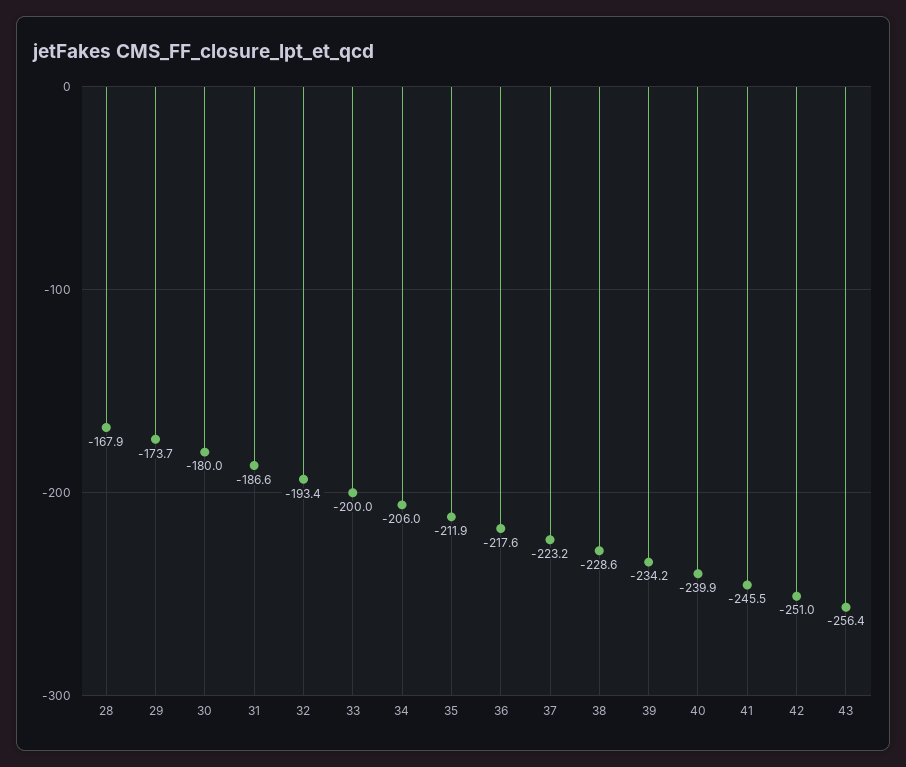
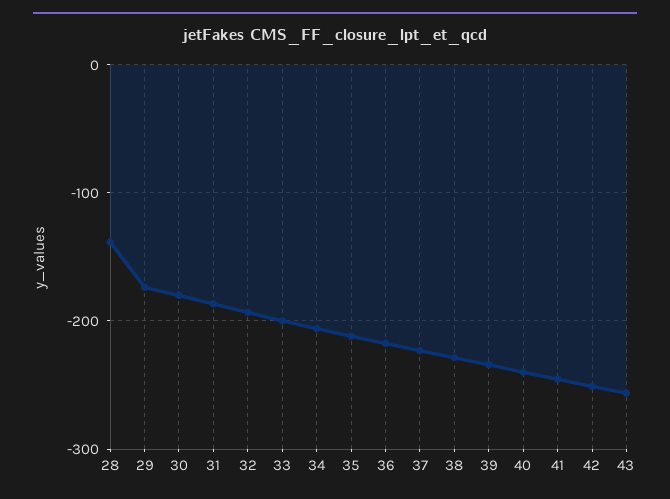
  {
-   "28": -167.9,
+   "28": -140,
    "29": -173.7,
    "30": -180,
    "31": -186.6,
    "32": -193.4,
    "33": -200,
    "34": -206,
    "35": -211.9,
    "36": -217.6,
    "37": -223.2,
    "38": -228.6,
    "39": -234.2,
    "40": -239.9,
    "41": -245.5,
    "42": -251,
    "43": -256.4
  }

